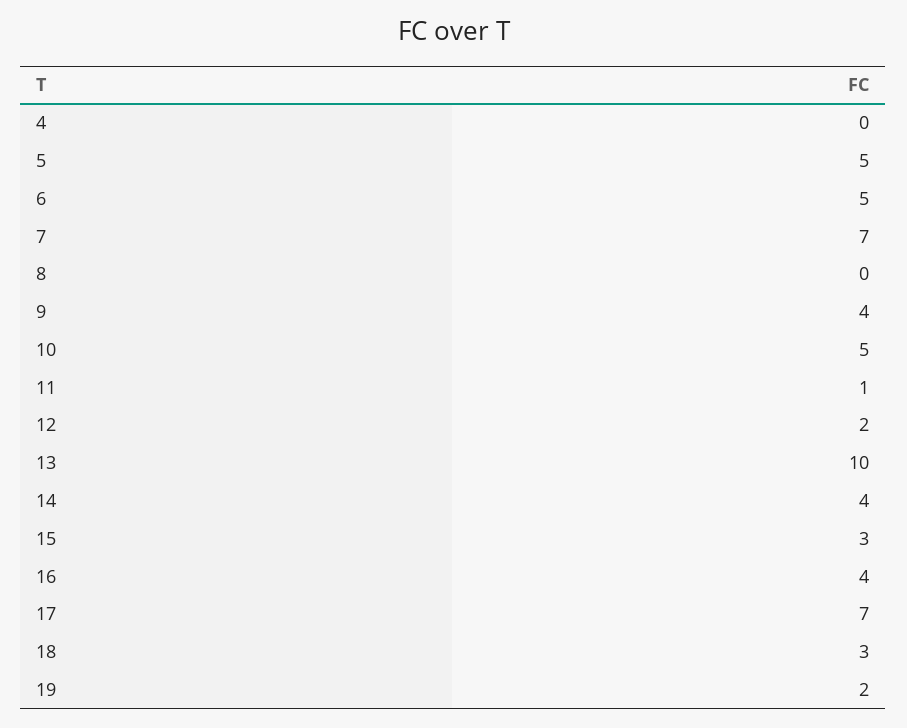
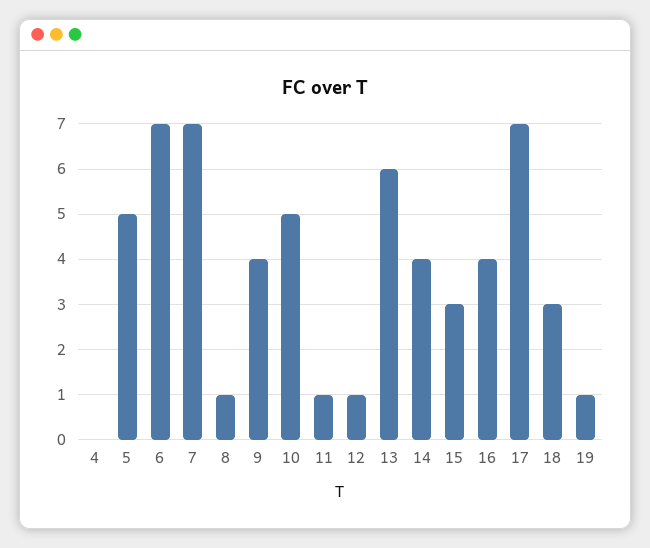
  {
    "4": 0,
    "5": 5,
-   "6": 5,
+   "6": 7,
    "7": 7,
-   "8": 0,
+   "8": 1,
    "9": 4,
    "10": 5,
    "11": 1,
-   "12": 2,
+   "12": 1,
-   "13": 10,
+   "13": 6,
    "14": 4,
    "15": 3,
    "16": 4,
    "17": 7,
    "18": 3,
-   "19": 2
+   "19": 1
  }

